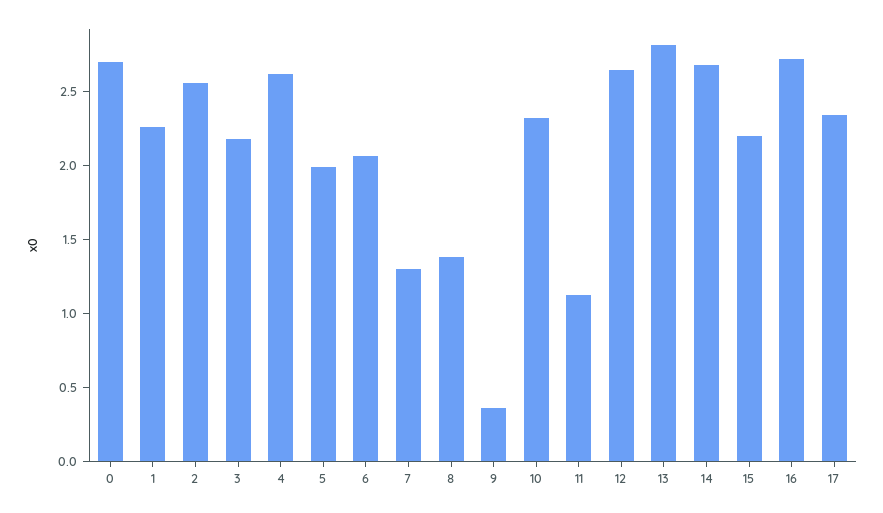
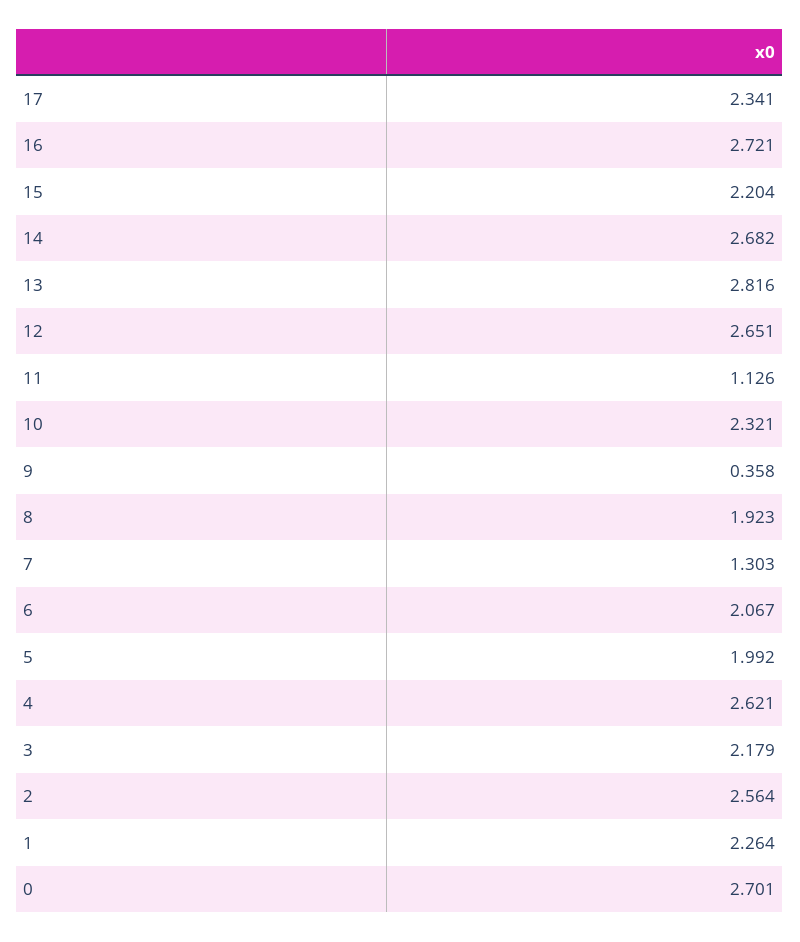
  {
    "0": 2.701,
    "1": 2.264,
    "2": 2.564,
    "3": 2.179,
    "4": 2.621,
    "5": 1.992,
    "6": 2.067,
    "7": 1.303,
-   "8": 1.4,
+   "8": 1.923,
    "9": 0.358,
    "10": 2.321,
    "11": 1.126,
    "12": 2.651,
    "13": 2.816,
    "14": 2.682,
    "15": 2.204,
    "16": 2.721,
    "17": 2.341
  }

